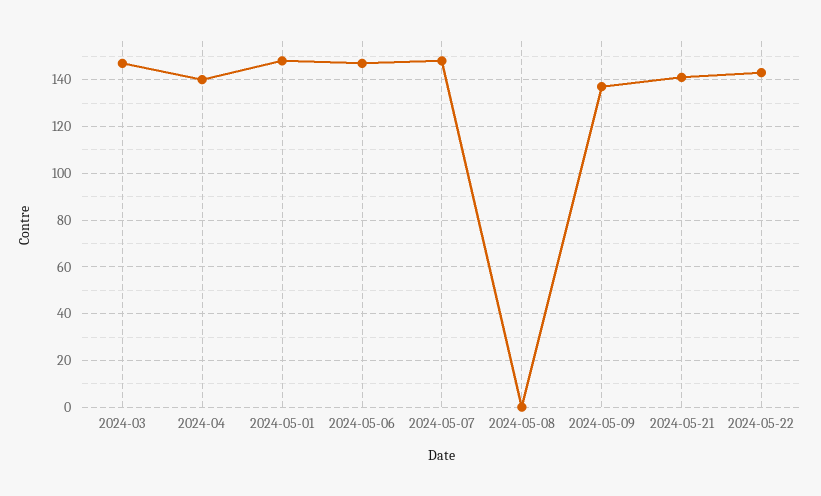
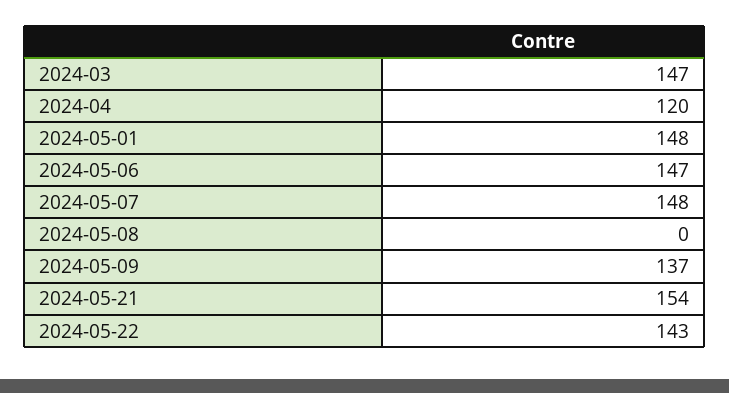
  {
    "2024-03": 147,
-   "2024-04": 140,
+   "2024-04": 120,
    "2024-05-01": 148,
    "2024-05-06": 147,
    "2024-05-07": 148,
    "2024-05-08": 0,
    "2024-05-09": 137,
-   "2024-05-21": 140,
+   "2024-05-21": 154,
    "2024-05-22": 143
  }

